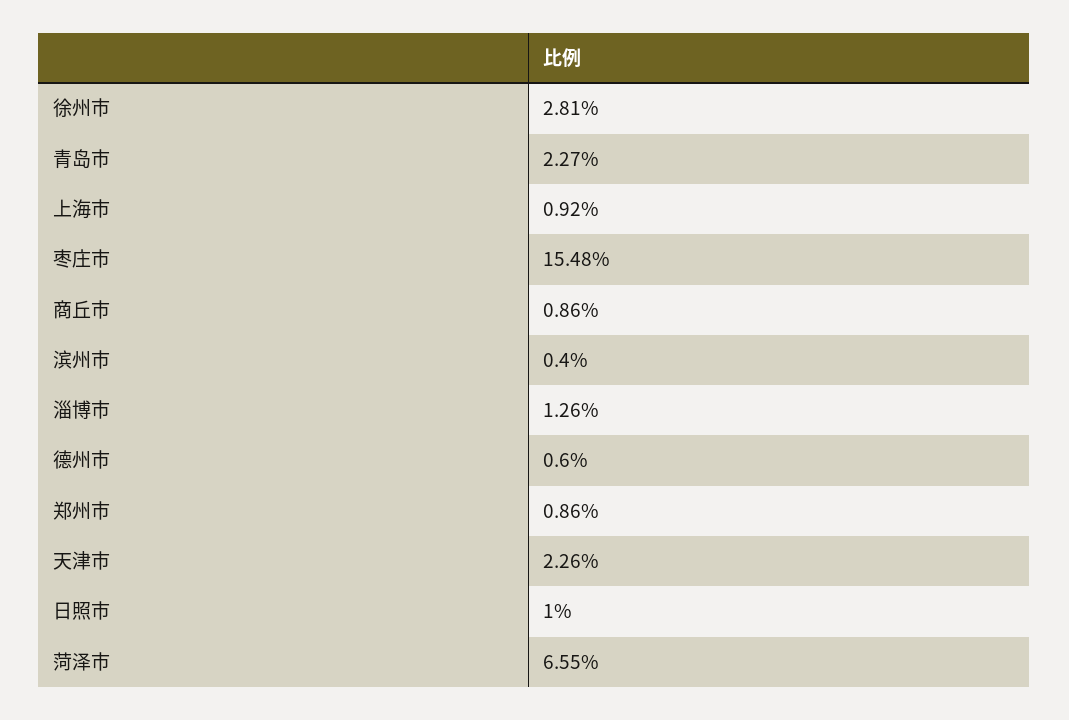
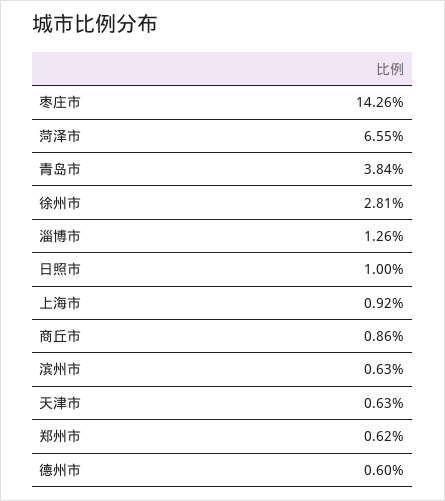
  {
    "徐州市": 2.81,
-   "青岛市": 2.27,
+   "青岛市": 3.84,
    "上海市": 0.92,
-   "枣庄市": 15.48,
+   "枣庄市": 14.26,
    "商丘市": 0.86,
-   "滨州市": 0.4,
+   "滨州市": 0.63,
    "淄博市": 1.26,
    "德州市": 0.6,
-   "郑州市": 0.86,
+   "郑州市": 0.62,
-   "天津市": 2.26,
+   "天津市": 0.63,
    "日照市": 1,
    "菏泽市": 6.55
  }

